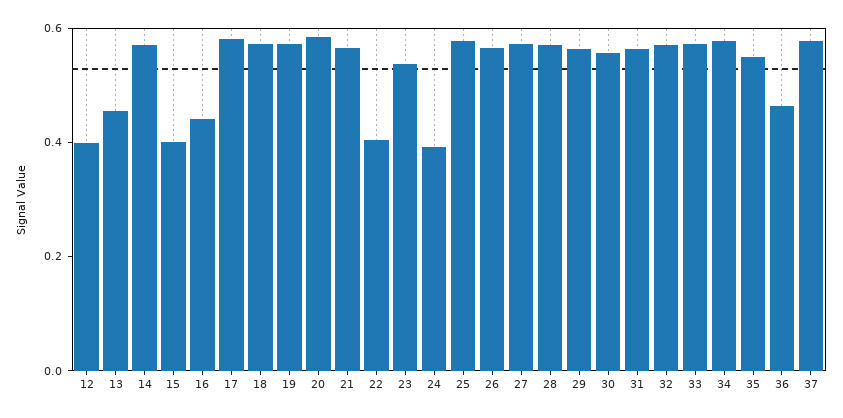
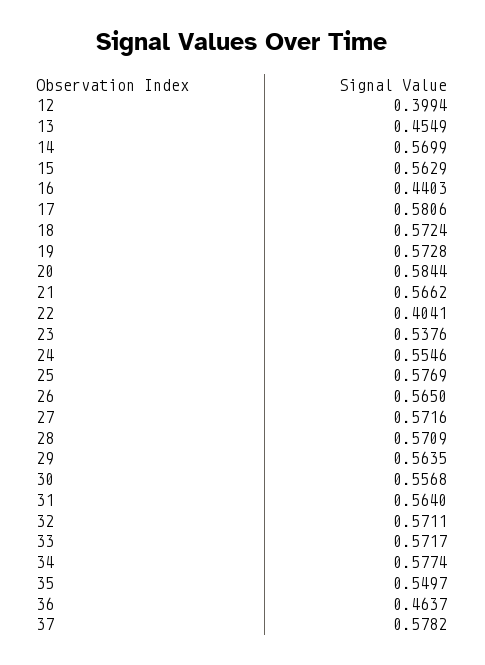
  {
    "12": 0.3994,
    "13": 0.4549,
    "14": 0.5699,
-   "15": 0.4,
+   "15": 0.5629,
    "16": 0.4403,
    "17": 0.5806,
    "18": 0.5724,
    "19": 0.5728,
    "20": 0.5844,
    "21": 0.5662,
    "22": 0.4041,
    "23": 0.5376,
-   "24": 0.4,
+   "24": 0.5546,
    "25": 0.5769,
    "26": 0.565,
    "27": 0.5716,
    "28": 0.5709,
    "29": 0.5635,
    "30": 0.5568,
    "31": 0.564,
    "32": 0.5711,
    "33": 0.5717,
    "34": 0.5774,
    "35": 0.5497,
    "36": 0.4637,
    "37": 0.5782
  }

